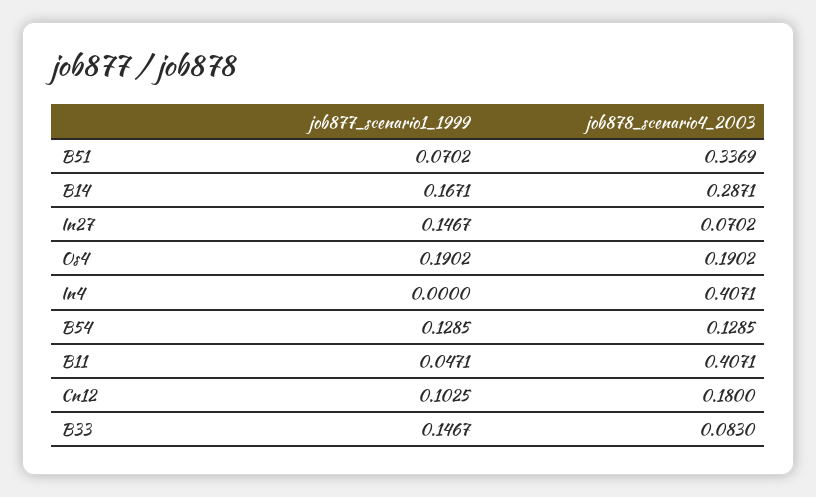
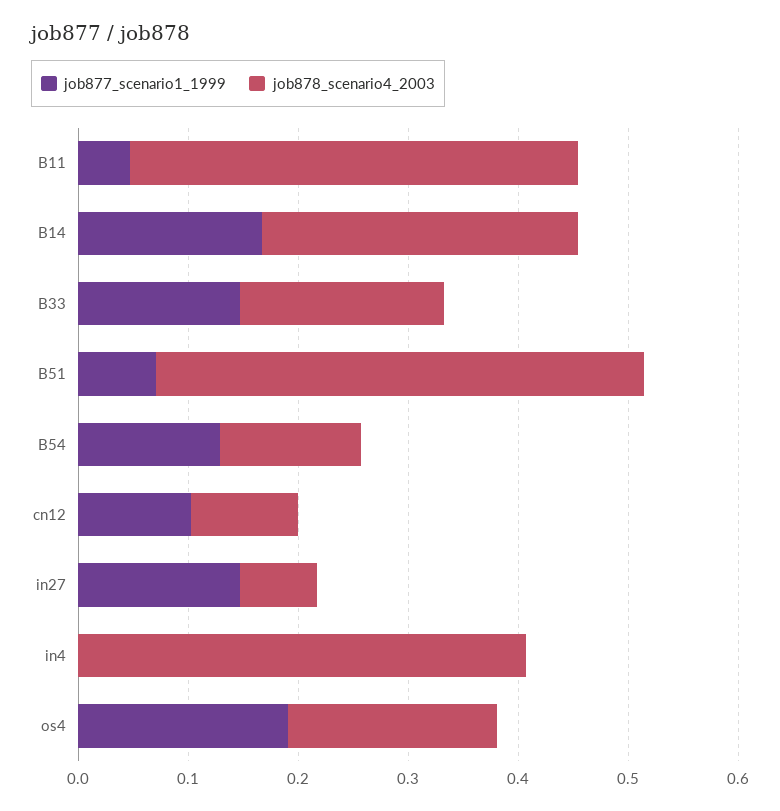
  {
    "job877_scenario1_1999": {
      "B51": 0.0702,
      "B14": 0.1671,
      "In27": 0.1467,
      "Os4": 0.1902,
      "In4": 0,
      "B54": 0.1285,
      "B11": 0.0471,
      "Cn12": 0.1025,
      "B33": 0.1467
    },
    "job878_scenario4_2003": {
-     "B51": 0.3369,
+     "B51": 0.44,
      "B14": 0.2871,
      "In27": 0.0702,
      "Os4": 0.1902,
      "In4": 0.4071,
      "B54": 0.1285,
      "B11": 0.4071,
-     "Cn12": 0.18,
+     "Cn12": 0.1,
-     "B33": 0.083
+     "B33": 0.18
    }
  }

